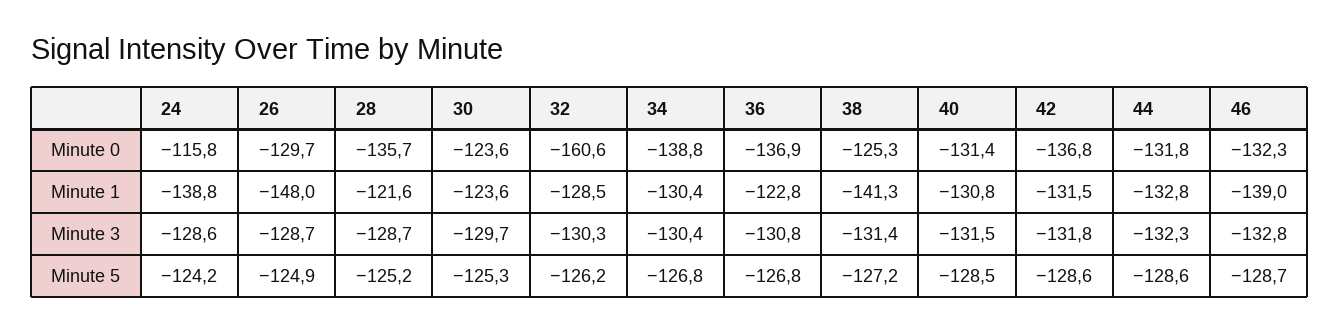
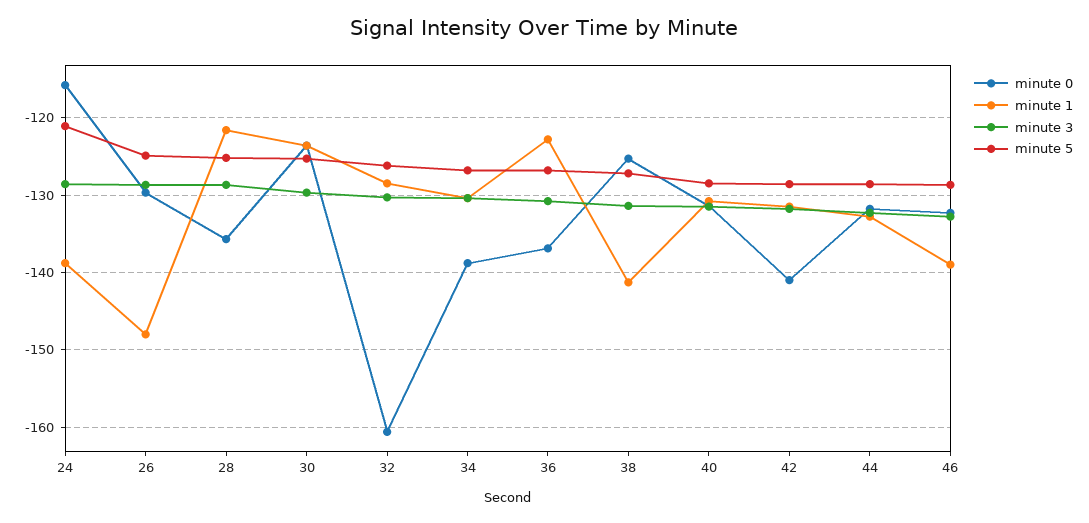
  {
    "Minute 0": {
      "24": -115.8,
      "26": -129.7,
      "28": -135.7,
      "30": -123.6,
      "32": -160.6,
      "34": -138.8,
      "36": -136.9,
      "38": -125.3,
      "40": -131.4,
-     "42": -136.8,
+     "42": -141,
      "44": -131.8,
      "46": -132.3
    },
    "Minute 1": {
      "24": -138.8,
      "26": -148,
      "28": -121.6,
      "30": -123.6,
      "32": -128.5,
      "34": -130.4,
      "36": -122.8,
      "38": -141.3,
      "40": -130.8,
      "42": -131.5,
      "44": -132.8,
      "46": -139
    },
    "Minute 3": {
      "24": -128.6,
      "26": -128.7,
      "28": -128.7,
      "30": -129.7,
      "32": -130.3,
      "34": -130.4,
      "36": -130.8,
      "38": -131.4,
      "40": -131.5,
      "42": -131.8,
      "44": -132.3,
      "46": -132.8
    },
    "Minute 5": {
-     "24": -124.2,
+     "24": -121,
      "26": -124.9,
      "28": -125.2,
      "30": -125.3,
      "32": -126.2,
      "34": -126.8,
      "36": -126.8,
      "38": -127.2,
      "40": -128.5,
      "42": -128.6,
      "44": -128.6,
      "46": -128.7
    }
  }

